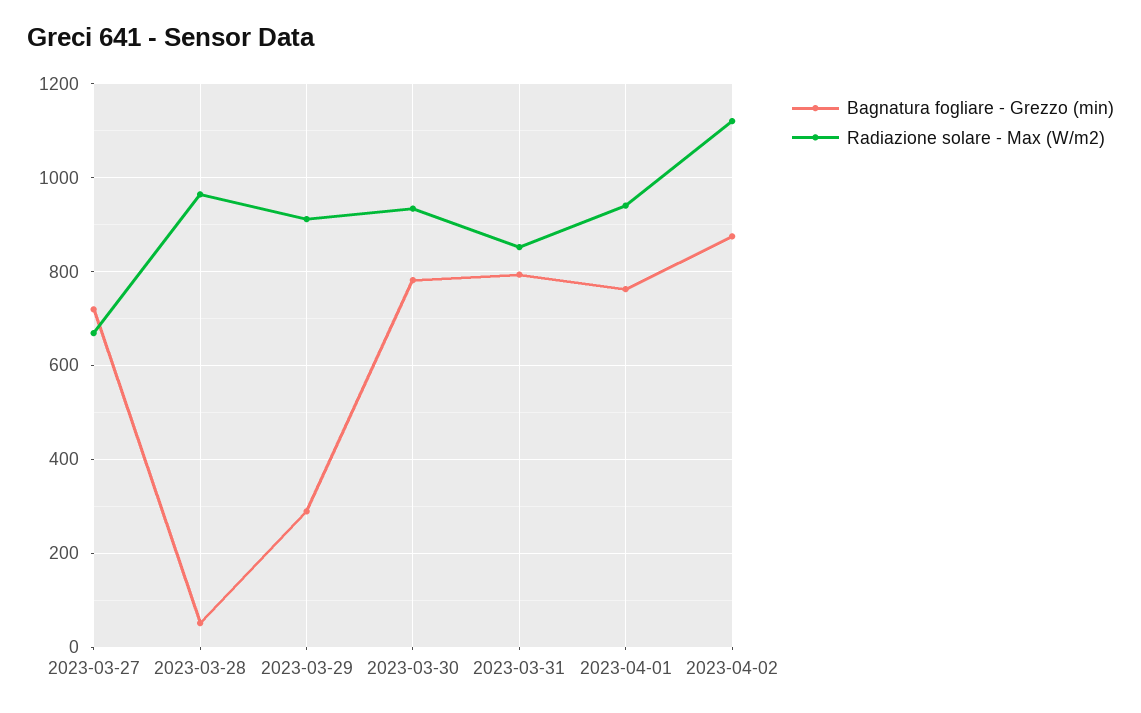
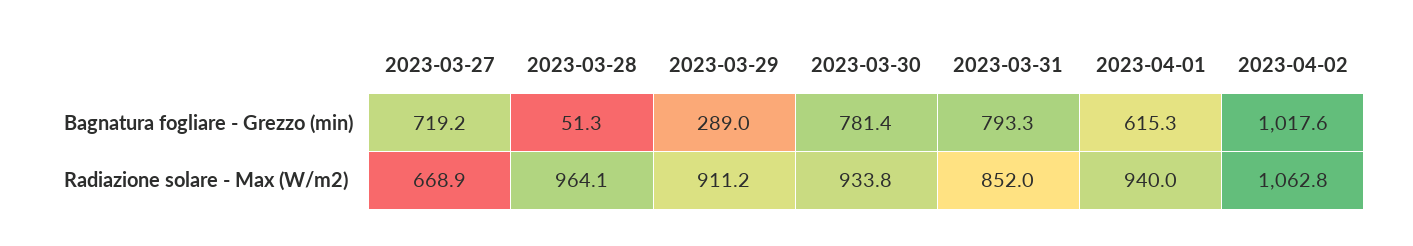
  {
    "Bagnatura fogliare - Grezzo (min)": {
      "2023-03-27": 719.2,
      "2023-03-28": 51.3,
      "2023-03-29": 289,
      "2023-03-30": 781.4,
      "2023-03-31": 793.3,
-     "2023-04-01": 760,
+     "2023-04-01": 615.3,
-     "2023-04-02": 880
+     "2023-04-02": 1017.6
    },
    "Radiazione solare - Max (W/m2)": {
      "2023-03-27": 668.9,
      "2023-03-28": 964.1,
      "2023-03-29": 911.2,
      "2023-03-30": 933.8,
      "2023-03-31": 852,
      "2023-04-01": 940,
-     "2023-04-02": 1120
+     "2023-04-02": 1062.8
    }
  }

